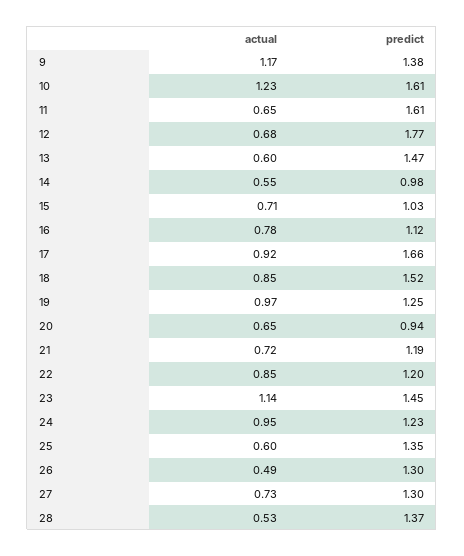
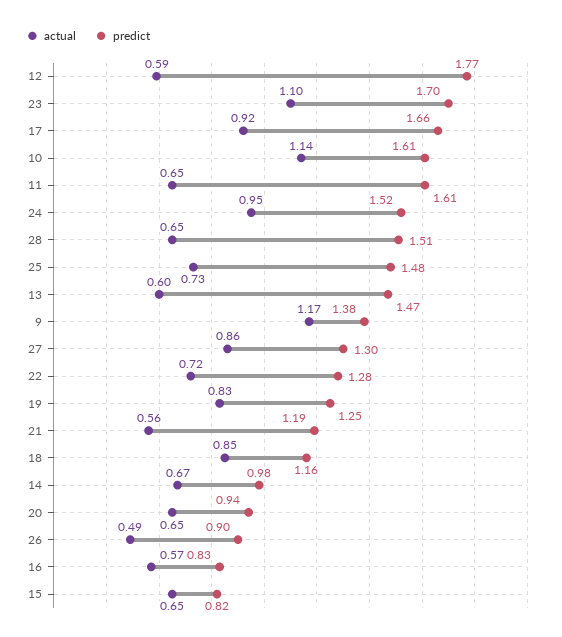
  {
    "actual": {
      "9": 1.17,
-     "10": 1.23,
+     "10": 1.14,
      "11": 0.65,
-     "12": 0.68,
+     "12": 0.59,
      "13": 0.6,
-     "14": 0.55,
+     "14": 0.67,
-     "15": 0.71,
+     "15": 0.65,
-     "16": 0.78,
+     "16": 0.57,
      "17": 0.92,
      "18": 0.85,
-     "19": 0.97,
+     "19": 0.83,
      "20": 0.65,
-     "21": 0.72,
+     "21": 0.56,
-     "22": 0.85,
+     "22": 0.72,
-     "23": 1.14,
+     "23": 1.1,
      "24": 0.95,
-     "25": 0.6,
+     "25": 0.73,
      "26": 0.49,
-     "27": 0.73,
+     "27": 0.86,
-     "28": 0.53
+     "28": 0.65
    },
    "predict": {
      "9": 1.38,
      "10": 1.61,
      "11": 1.61,
      "12": 1.77,
      "13": 1.47,
      "14": 0.98,
-     "15": 1.03,
+     "15": 0.82,
-     "16": 1.12,
+     "16": 0.83,
      "17": 1.66,
-     "18": 1.52,
+     "18": 1.16,
      "19": 1.25,
      "20": 0.94,
      "21": 1.19,
-     "22": 1.2,
+     "22": 1.28,
-     "23": 1.45,
+     "23": 1.7,
-     "24": 1.23,
+     "24": 1.52,
-     "25": 1.35,
+     "25": 1.48,
-     "26": 1.3,
+     "26": 0.9,
      "27": 1.3,
-     "28": 1.37
+     "28": 1.51
    }
  }

